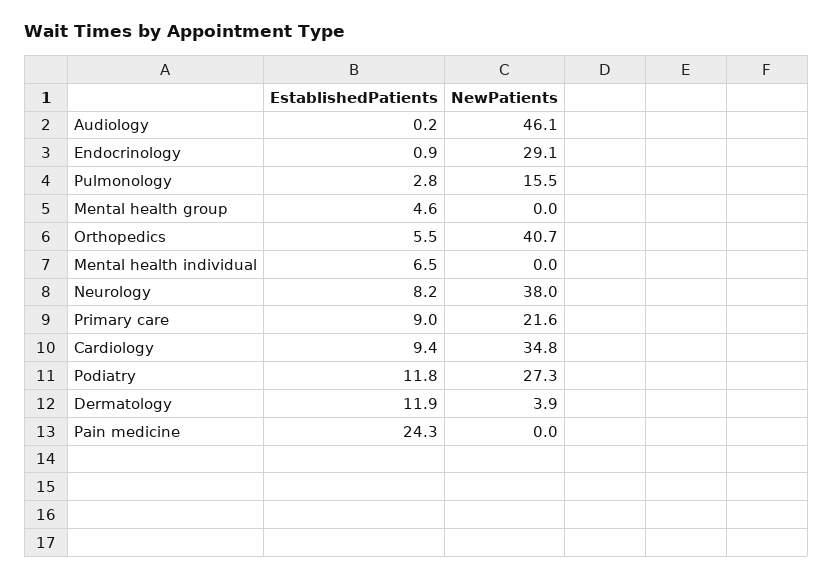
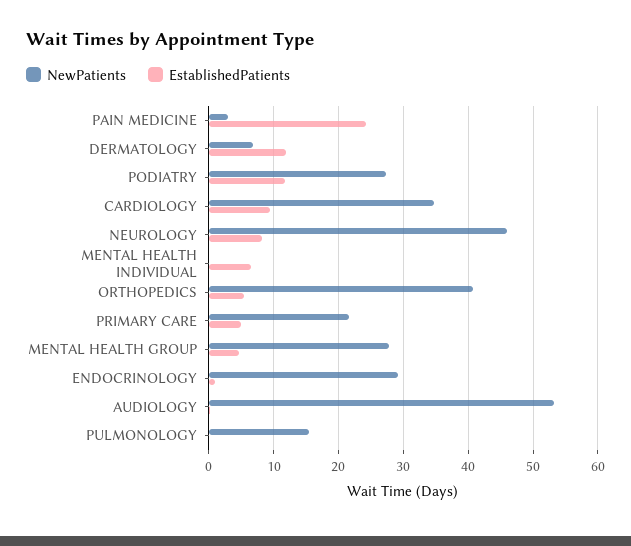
  {
    "EstablishedPatients": {
      "Audiology": 0.2,
      "Endocrinology": 0.9,
-     "Pulmonology": 2.8,
+     "Pulmonology": 0,
      "Mental health group": 4.6,
      "Orthopedics": 5.5,
      "Mental health individual": 6.5,
      "Neurology": 8.2,
-     "Primary care": 9,
+     "Primary care": 5,
      "Cardiology": 9.4,
      "Podiatry": 11.8,
      "Dermatology": 11.9,
      "Pain medicine": 24.3
    },
    "NewPatients": {
-     "Audiology": 46.1,
+     "Audiology": 53,
      "Endocrinology": 29.1,
      "Pulmonology": 15.5,
-     "Mental health group": 0,
+     "Mental health group": 28,
      "Orthopedics": 40.7,
      "Mental health individual": 0,
-     "Neurology": 38,
+     "Neurology": 46,
      "Primary care": 21.6,
      "Cardiology": 34.8,
      "Podiatry": 27.3,
-     "Dermatology": 3.9,
+     "Dermatology": 7,
-     "Pain medicine": 0
+     "Pain medicine": 3
    }
  }

